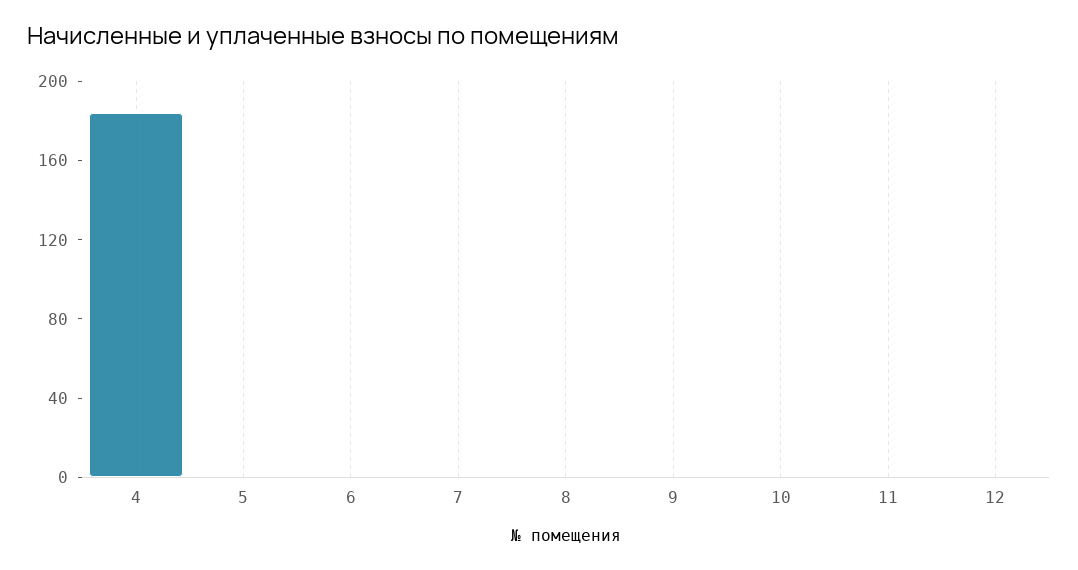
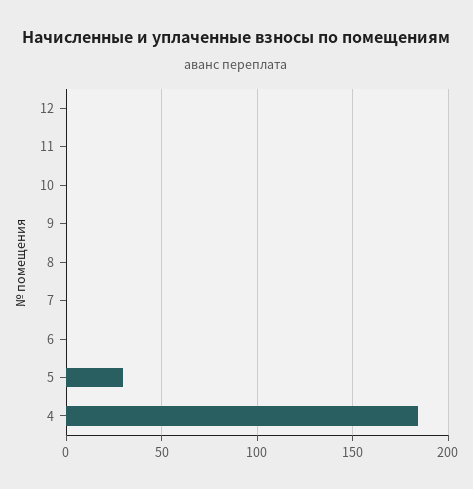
  {
    "4": 185,
-   "5": 0,
+   "5": 30,
    "6": 0,
    "7": 0,
    "8": 0,
    "9": 0,
    "10": 0,
    "11": 0,
    "12": 0
  }

